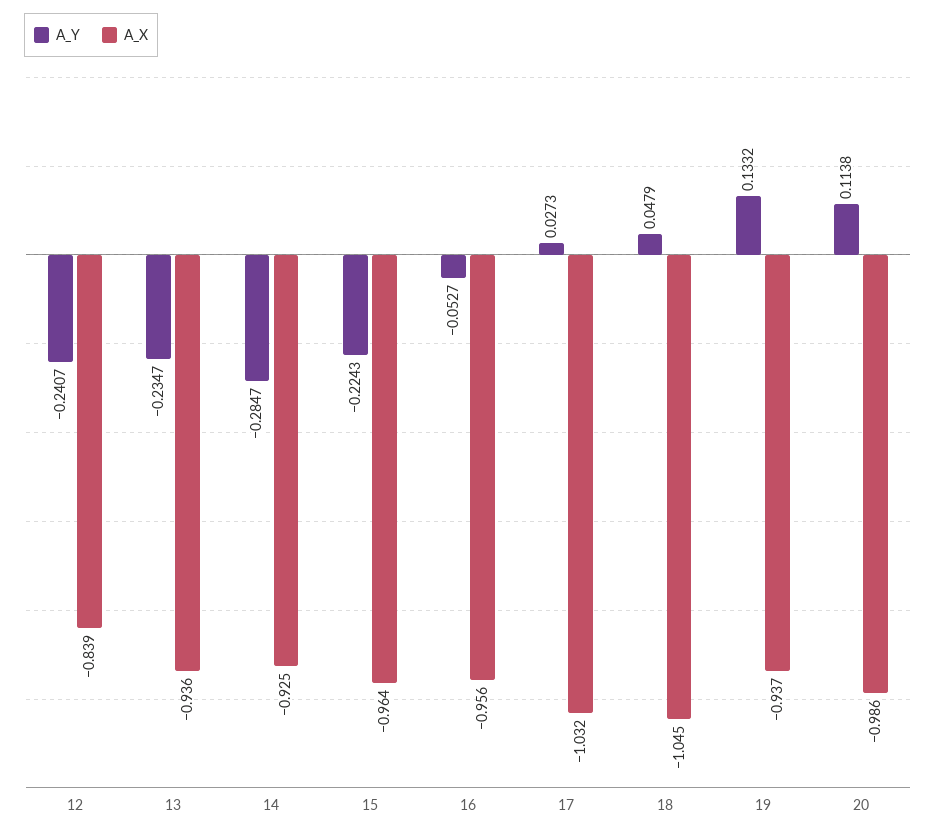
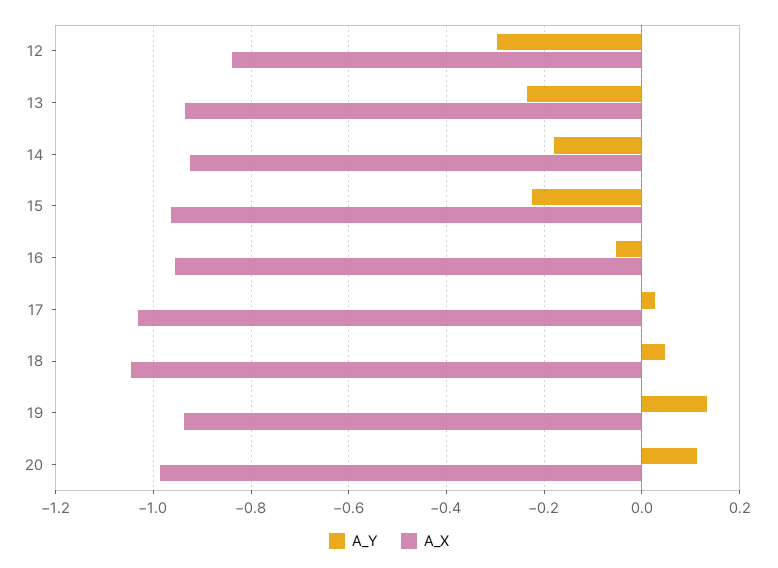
  {
    "A_Y": {
-     "12": -0.2407,
+     "12": -0.3,
      "13": -0.2347,
-     "14": -0.2847,
+     "14": -0.18,
      "15": -0.2243,
      "16": -0.0527,
      "17": 0.0273,
      "18": 0.0479,
      "19": 0.1332,
      "20": 0.1138
    },
    "A_X": {
      "12": -0.839,
      "13": -0.936,
      "14": -0.925,
      "15": -0.964,
      "16": -0.956,
      "17": -1.032,
      "18": -1.045,
      "19": -0.937,
      "20": -0.986
    }
  }

